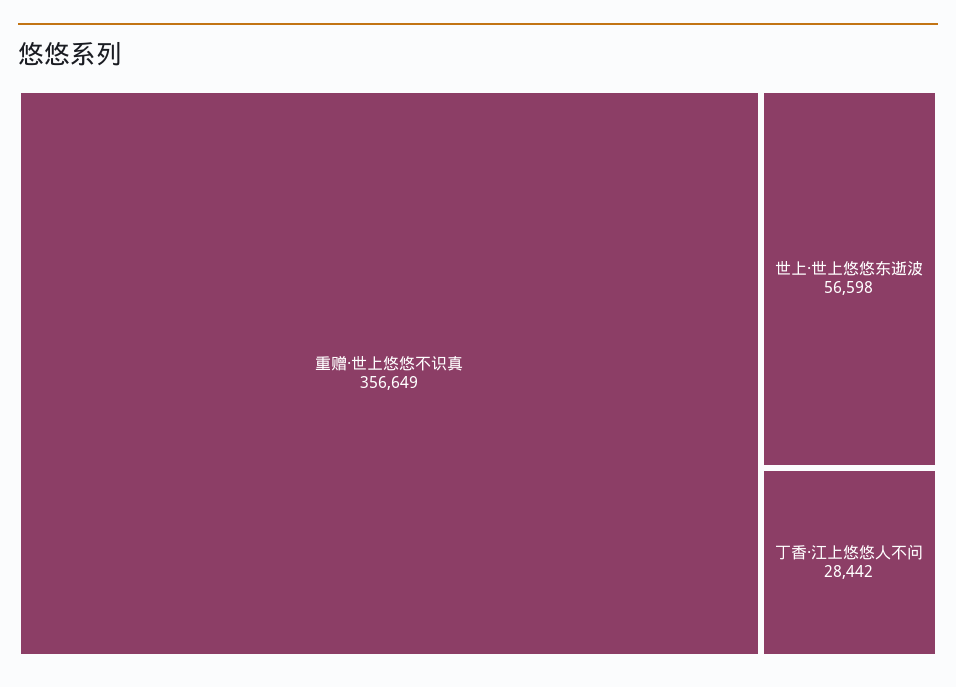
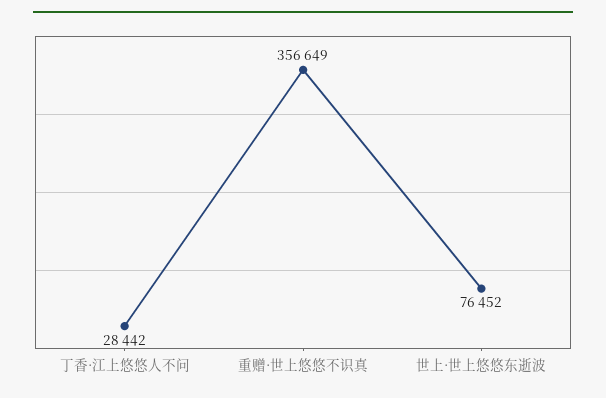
  {
    "重赠·世上悠悠不识真": 356649,
-   "世上·世上悠悠东逝波": 56598,
+   "世上·世上悠悠东逝波": 76452,
    "丁香·江上悠悠人不问": 28442
  }

